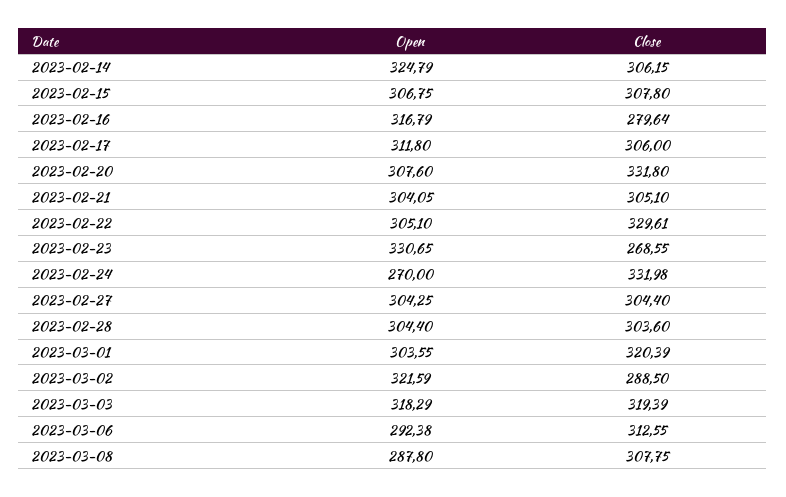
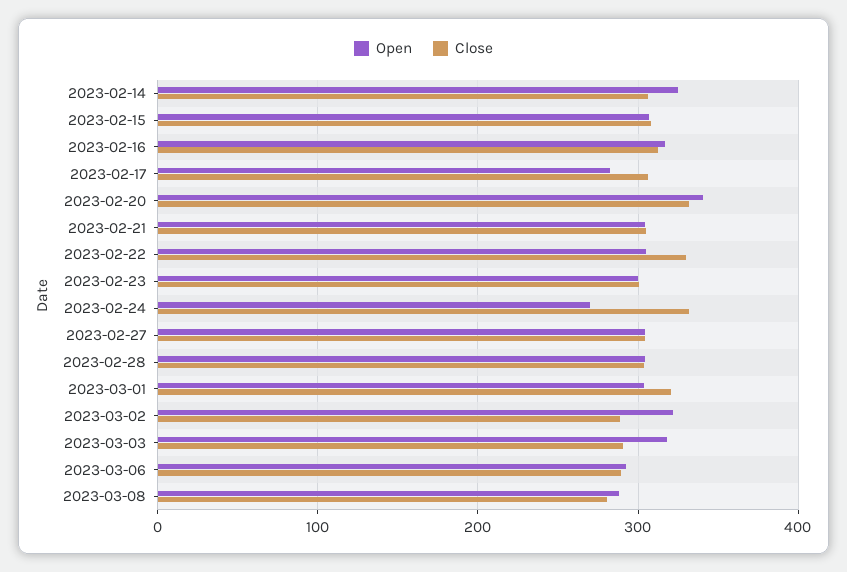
  {
    "Open": {
      "2023-02-14": 324.79,
      "2023-02-15": 306.75,
      "2023-02-16": 316.79,
-     "2023-02-17": 311.8,
+     "2023-02-17": 280,
-     "2023-02-20": 307.6,
+     "2023-02-20": 340,
      "2023-02-21": 304.05,
      "2023-02-22": 305.1,
-     "2023-02-23": 330.65,
+     "2023-02-23": 300,
      "2023-02-24": 270,
      "2023-02-27": 304.25,
      "2023-02-28": 304.4,
      "2023-03-01": 303.55,
      "2023-03-02": 321.59,
      "2023-03-03": 318.29,
      "2023-03-06": 292.38,
      "2023-03-08": 287.8
    },
    "Close": {
      "2023-02-14": 306.15,
      "2023-02-15": 307.8,
-     "2023-02-16": 279.64,
+     "2023-02-16": 310,
      "2023-02-17": 306,
      "2023-02-20": 331.8,
      "2023-02-21": 305.1,
      "2023-02-22": 329.61,
-     "2023-02-23": 268.55,
+     "2023-02-23": 300,
      "2023-02-24": 331.98,
      "2023-02-27": 304.4,
      "2023-02-28": 303.6,
      "2023-03-01": 320.39,
      "2023-03-02": 288.5,
-     "2023-03-03": 319.39,
+     "2023-03-03": 290,
-     "2023-03-06": 312.55,
+     "2023-03-06": 290,
-     "2023-03-08": 307.75
+     "2023-03-08": 280
    }
  }

